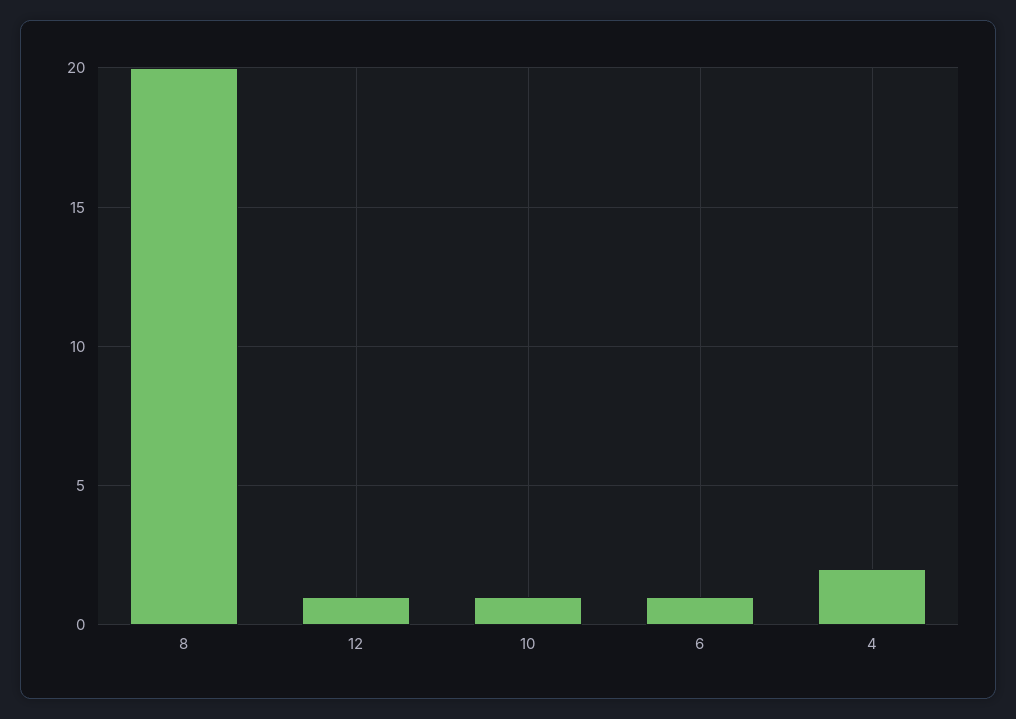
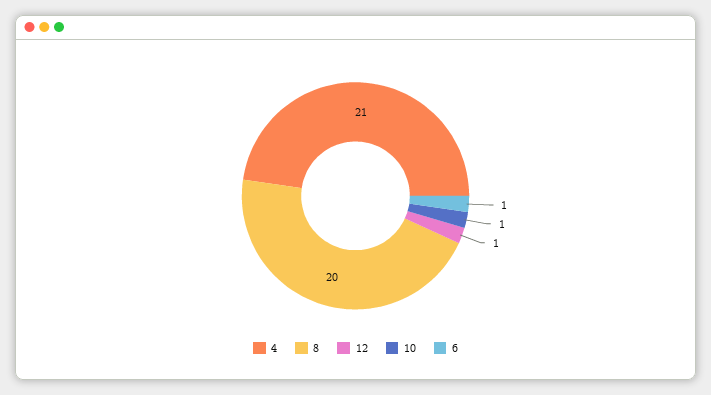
  {
    "8": 20,
    "12": 1,
    "10": 1,
    "6": 1,
-   "4": 2
+   "4": 21
  }

